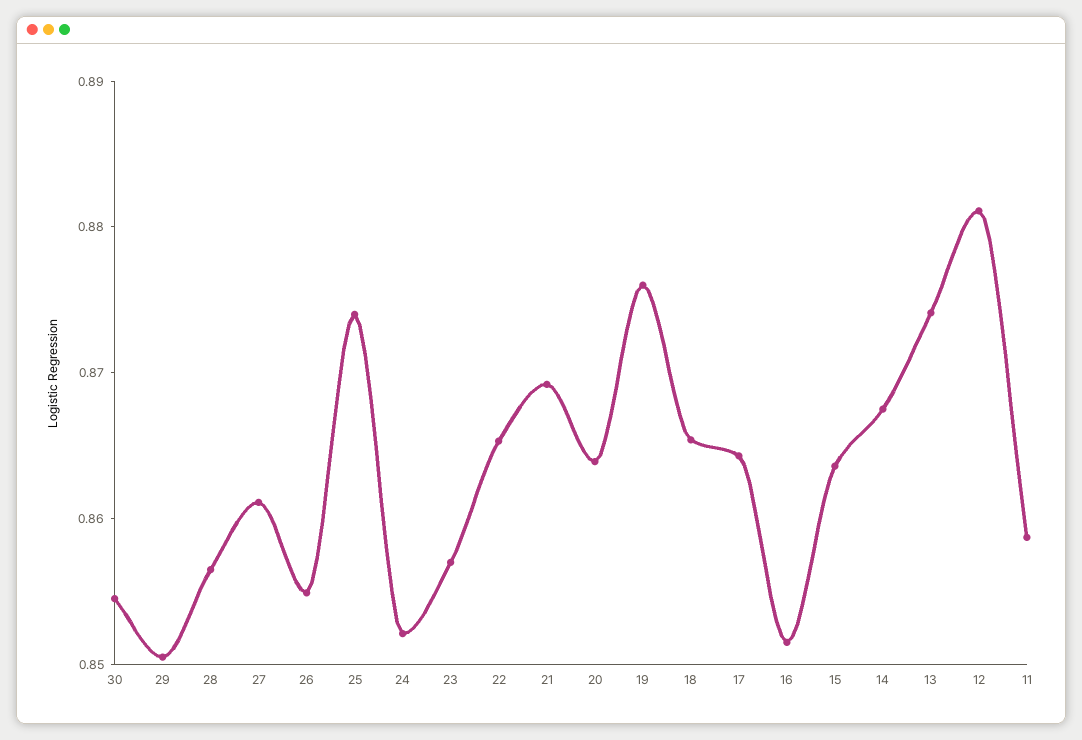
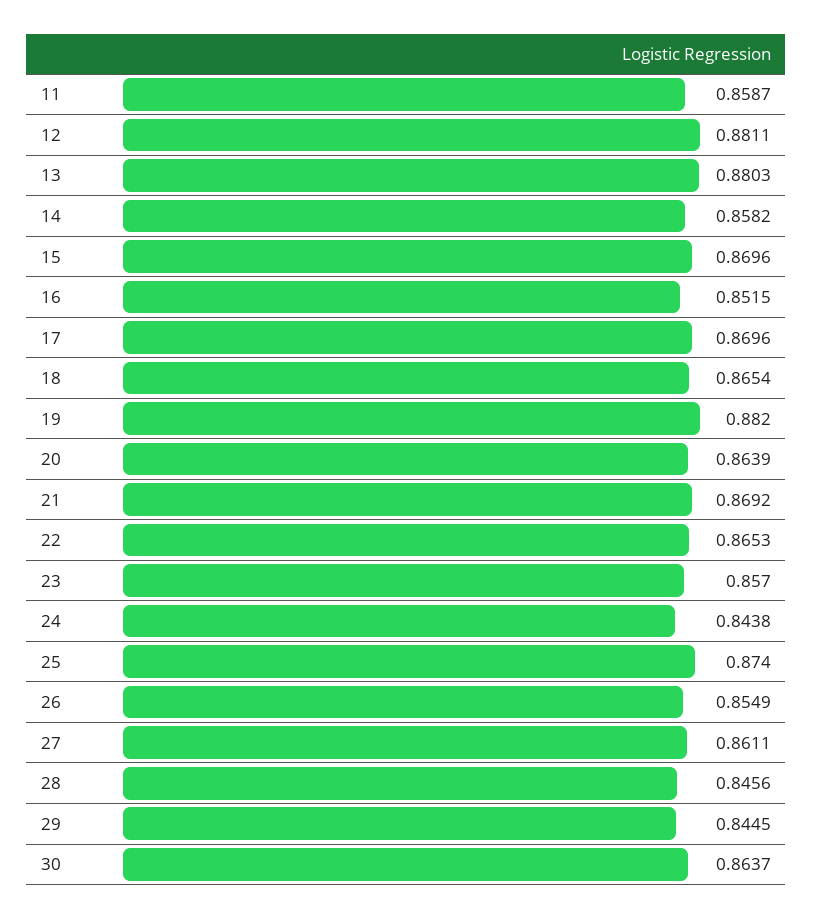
  {
-   "30": 0.854,
+   "30": 0.8637,
-   "29": 0.85,
+   "29": 0.8445,
-   "28": 0.856,
+   "28": 0.8456,
    "27": 0.8611,
    "26": 0.8549,
    "25": 0.874,
-   "24": 0.852,
+   "24": 0.8438,
    "23": 0.857,
    "22": 0.8653,
    "21": 0.8692,
    "20": 0.8639,
-   "19": 0.876,
+   "19": 0.882,
    "18": 0.8654,
-   "17": 0.864,
+   "17": 0.8696,
    "16": 0.8515,
-   "15": 0.864,
+   "15": 0.8696,
-   "14": 0.868,
+   "14": 0.8582,
-   "13": 0.874,
+   "13": 0.8803,
    "12": 0.8811,
    "11": 0.8587
  }

